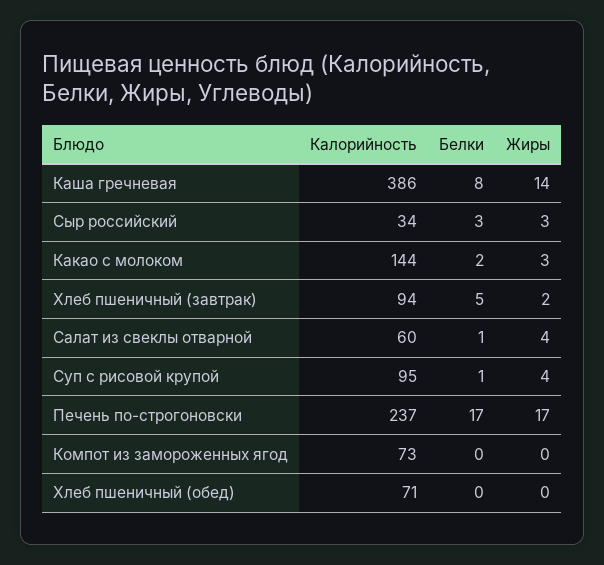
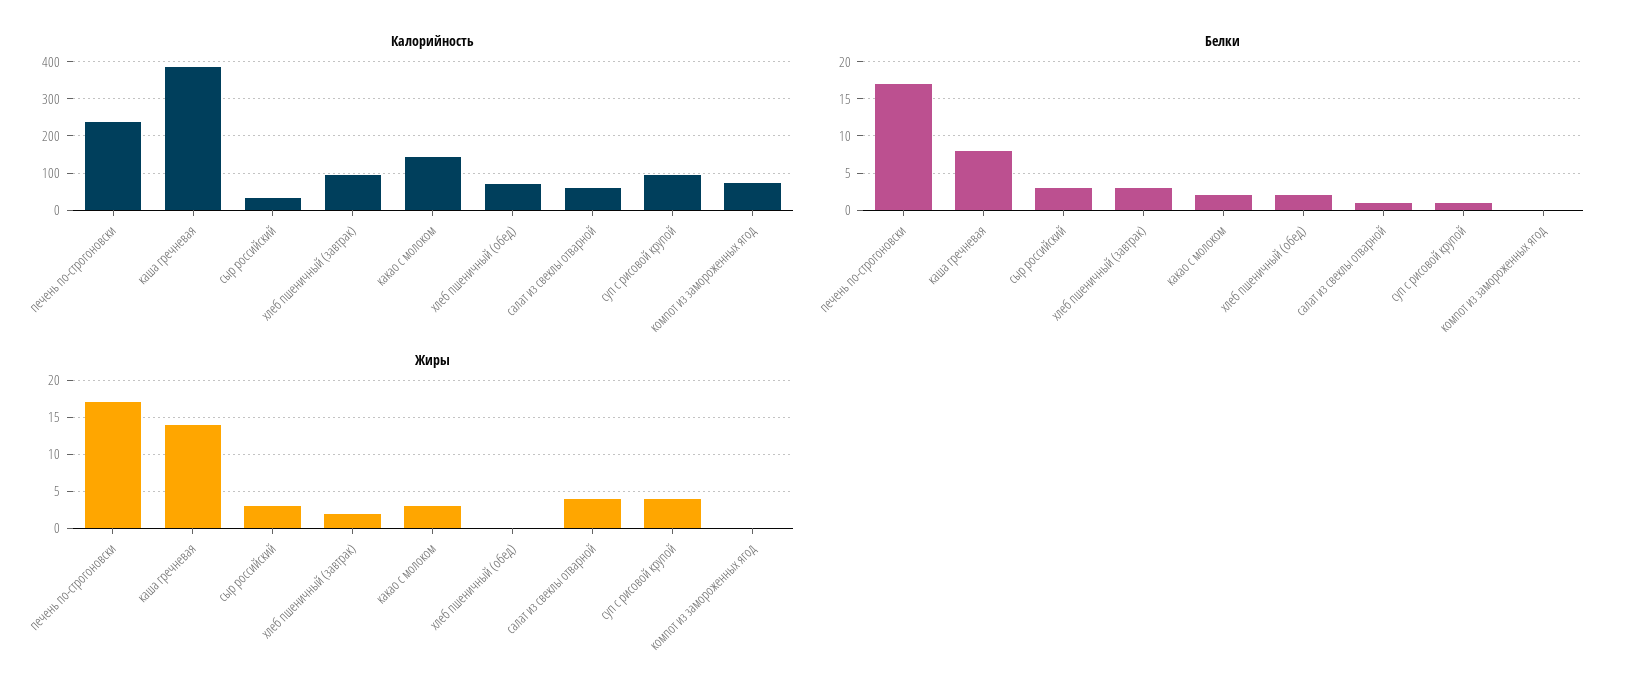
  {
    "Калорийность": {
      "Каша гречневая": 386,
      "Сыр российский": 34,
      "Какао с молоком": 144,
      "Хлеб пшеничный (завтрак)": 94,
      "Салат из свеклы отварной": 60,
      "Суп с рисовой крупой": 95,
      "Печень по-строгоновски": 237,
      "Компот из замороженных ягод": 73,
      "Хлеб пшеничный (обед)": 71
    },
    "Белки": {
      "Каша гречневая": 8,
      "Сыр российский": 3,
      "Какао с молоком": 2,
-     "Хлеб пшеничный (завтрак)": 5,
+     "Хлеб пшеничный (завтрак)": 3,
      "Салат из свеклы отварной": 1,
      "Суп с рисовой крупой": 1,
      "Печень по-строгоновски": 17,
      "Компот из замороженных ягод": 0,
-     "Хлеб пшеничный (обед)": 0
+     "Хлеб пшеничный (обед)": 2
    },
    "Жиры": {
      "Каша гречневая": 14,
      "Сыр российский": 3,
      "Какао с молоком": 3,
      "Хлеб пшеничный (завтрак)": 2,
      "Салат из свеклы отварной": 4,
      "Суп с рисовой крупой": 4,
      "Печень по-строгоновски": 17,
      "Компот из замороженных ягод": 0,
      "Хлеб пшеничный (обед)": 0
    }
  }

